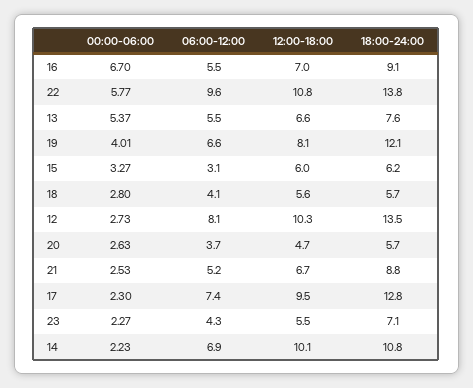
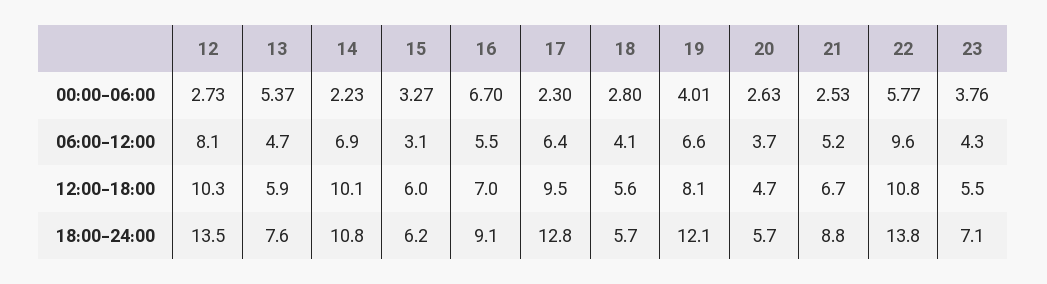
  {
    "00:00-06:00": {
      "16": 6.7,
      "22": 5.77,
      "13": 5.37,
      "19": 4.01,
      "15": 3.27,
      "18": 2.8,
      "12": 2.73,
      "20": 2.63,
      "21": 2.53,
      "17": 2.3,
-     "23": 2.27,
+     "23": 3.76,
      "14": 2.23
    },
    "06:00-12:00": {
      "16": 5.5,
      "22": 9.6,
-     "13": 5.5,
+     "13": 4.7,
      "19": 6.6,
      "15": 3.1,
      "18": 4.1,
      "12": 8.1,
      "20": 3.7,
      "21": 5.2,
-     "17": 7.4,
+     "17": 6.4,
      "23": 4.3,
      "14": 6.9
    },
    "12:00-18:00": {
      "16": 7,
      "22": 10.8,
-     "13": 6.6,
+     "13": 5.9,
      "19": 8.1,
      "15": 6,
      "18": 5.6,
      "12": 10.3,
      "20": 4.7,
      "21": 6.7,
      "17": 9.5,
      "23": 5.5,
      "14": 10.1
    },
    "18:00-24:00": {
      "16": 9.1,
      "22": 13.8,
      "13": 7.6,
      "19": 12.1,
      "15": 6.2,
      "18": 5.7,
      "12": 13.5,
      "20": 5.7,
      "21": 8.8,
      "17": 12.8,
      "23": 7.1,
      "14": 10.8
    }
  }

